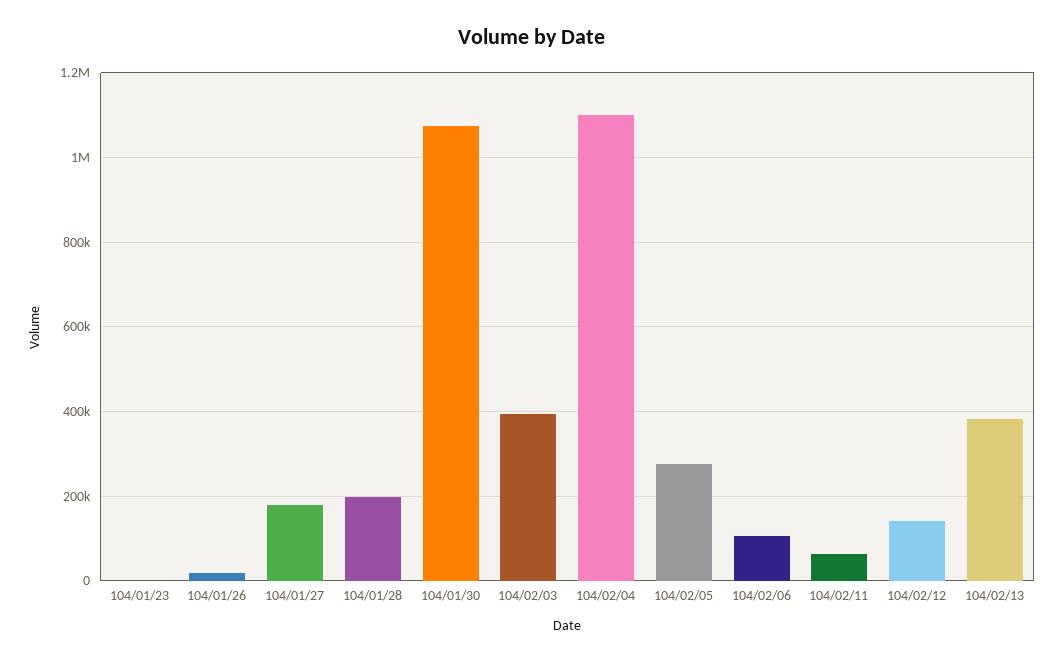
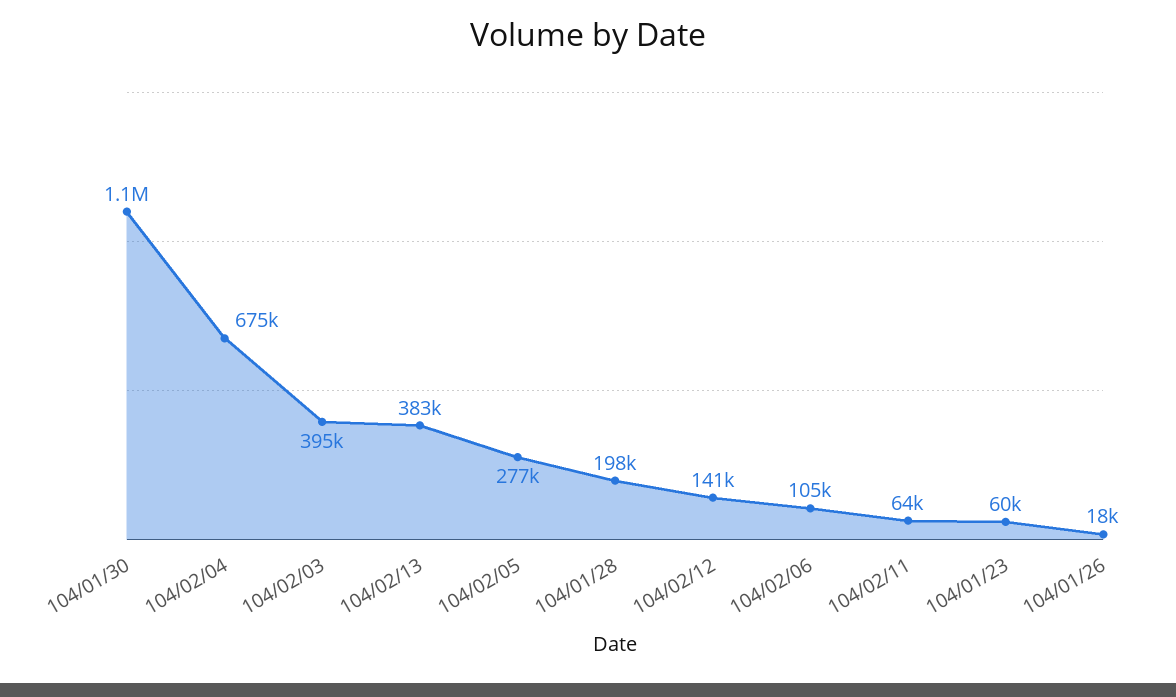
  {
-   "104/01/23": 0,
+   "104/01/23": 60000,
    "104/01/26": 18000,
-   "104/01/27": 180000,
    "104/01/28": 198000,
    "104/01/30": 1100000,
    "104/02/03": 395000,
-   "104/02/04": 1100000,
+   "104/02/04": 675000,
    "104/02/05": 277000,
    "104/02/06": 105000,
    "104/02/11": 64000,
    "104/02/12": 141000,
    "104/02/13": 383000
  }

